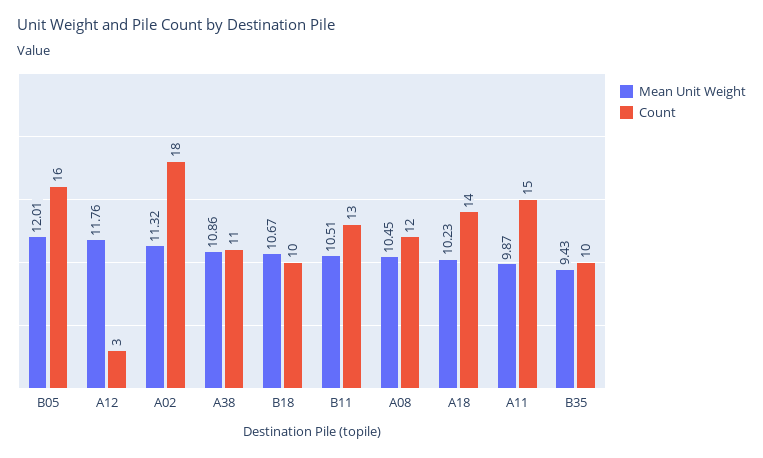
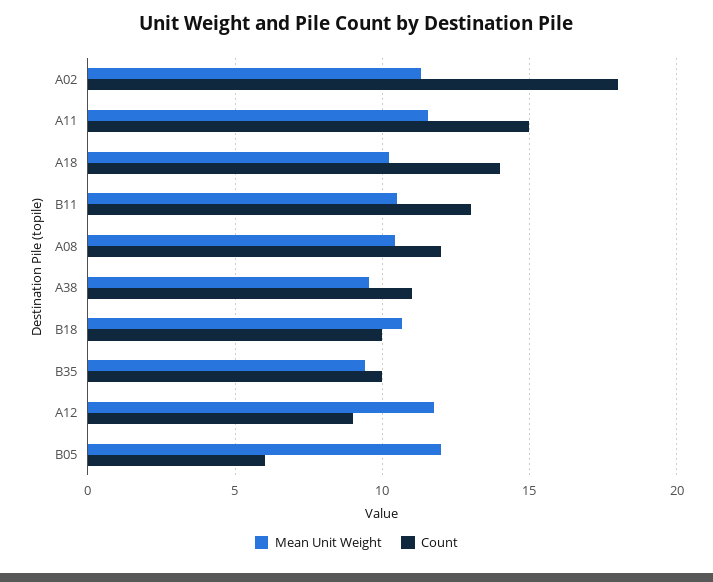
  {
    "Mean Unit Weight": {
      "B05": 12.01,
      "A12": 11.76,
      "A02": 11.32,
-     "A38": 10.86,
+     "A38": 9.5,
      "B18": 10.67,
      "B11": 10.51,
      "A08": 10.45,
      "A18": 10.23,
-     "A11": 9.87,
+     "A11": 11.5,
      "B35": 9.43
    },
    "Count": {
-     "B05": 16,
+     "B05": 6,
-     "A12": 3,
+     "A12": 9,
      "A02": 18,
      "A38": 11,
      "B18": 10,
      "B11": 13,
      "A08": 12,
      "A18": 14,
      "A11": 15,
      "B35": 10
    }
  }

